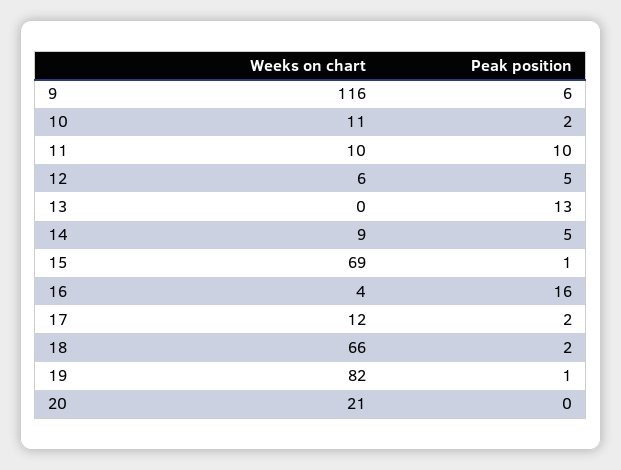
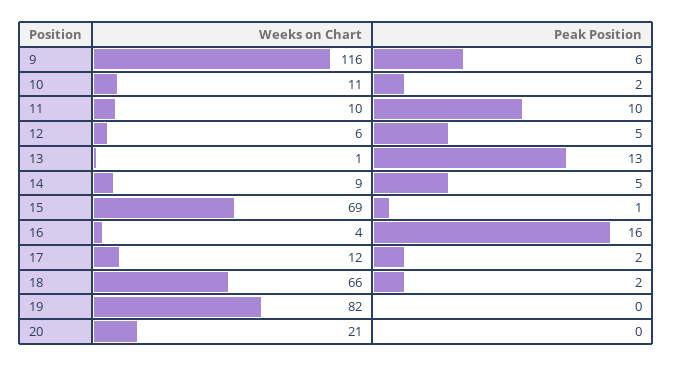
  {
    "Weeks on chart": {
      "9": 116,
      "10": 11,
      "11": 10,
      "12": 6,
-     "13": 0,
+     "13": 1,
      "14": 9,
      "15": 69,
      "16": 4,
      "17": 12,
      "18": 66,
      "19": 82,
      "20": 21
    },
    "Peak position": {
      "9": 6,
      "10": 2,
      "11": 10,
      "12": 5,
      "13": 13,
      "14": 5,
      "15": 1,
      "16": 16,
      "17": 2,
      "18": 2,
-     "19": 1,
+     "19": 0,
      "20": 0
    }
  }

